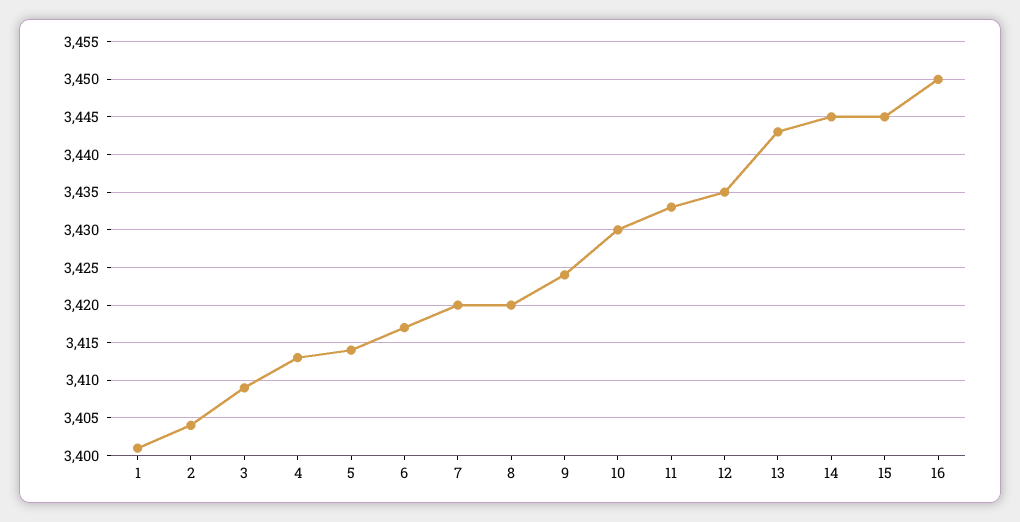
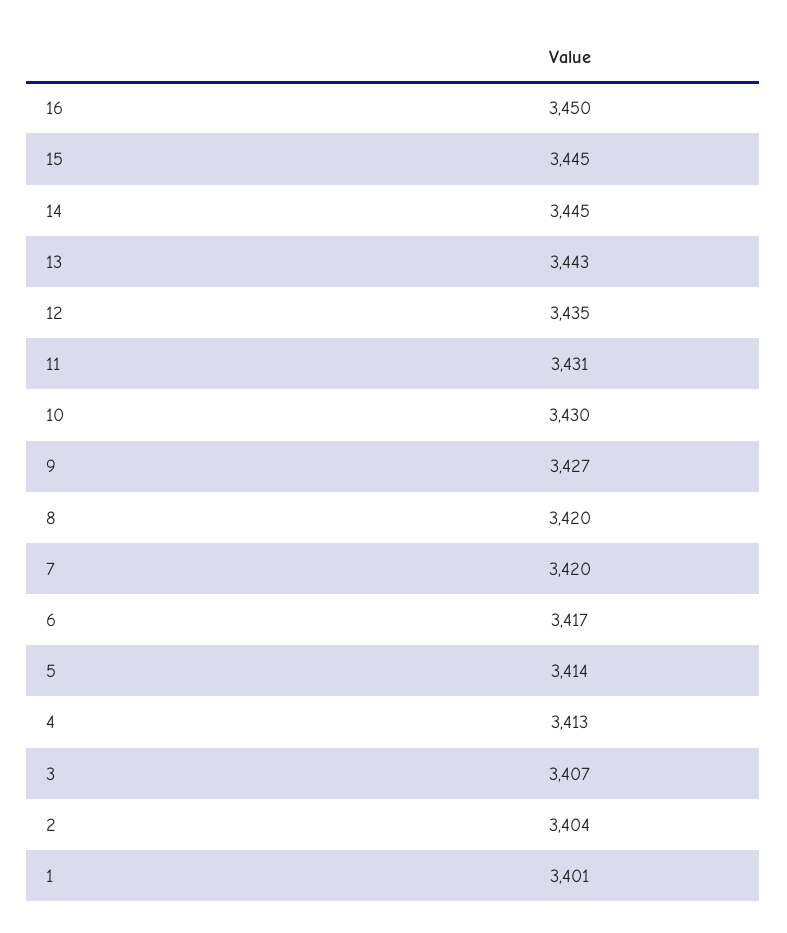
  {
    "1": 3401,
    "2": 3404,
-   "3": 3409,
+   "3": 3407,
    "4": 3413,
    "5": 3414,
    "6": 3417,
    "7": 3420,
    "8": 3420,
-   "9": 3424,
+   "9": 3427,
    "10": 3430,
-   "11": 3433,
+   "11": 3431,
    "12": 3435,
    "13": 3443,
    "14": 3445,
    "15": 3445,
    "16": 3450
  }

